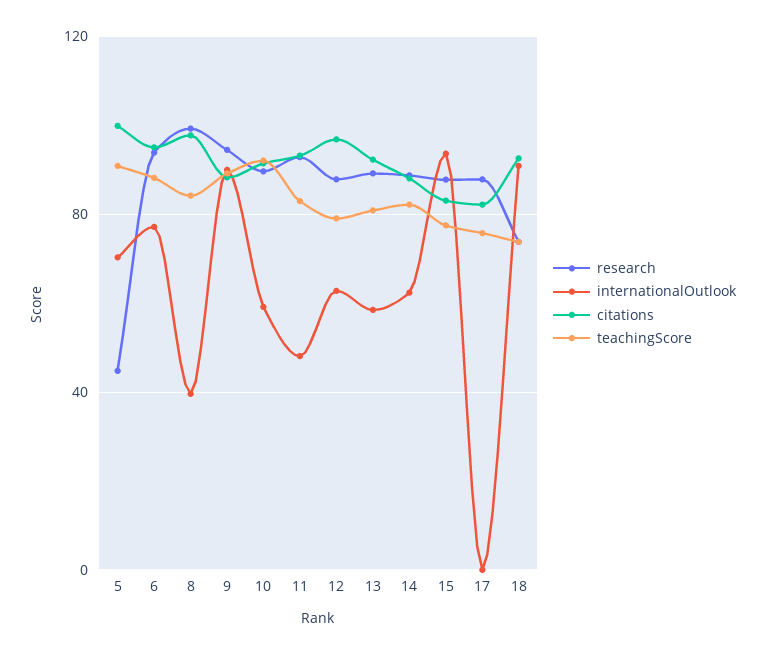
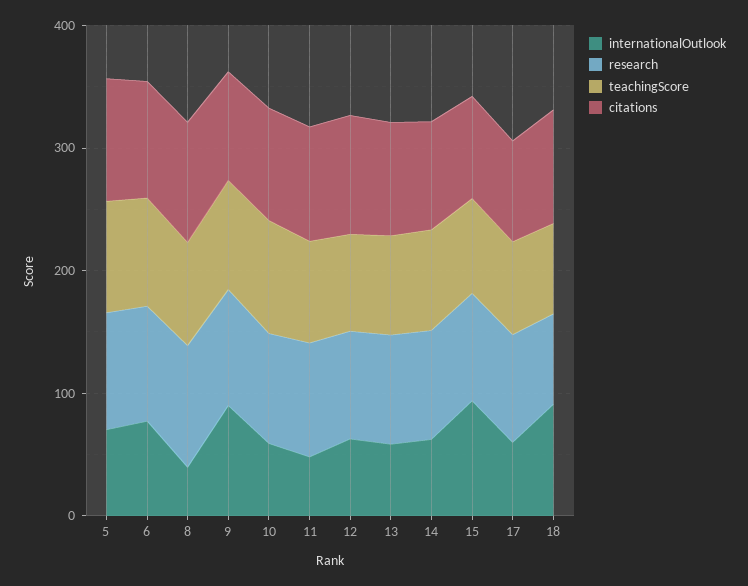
  {
    "research": {
-     "5": 45,
+     "5": 100,
      "6": 95,
      "8": 100,
      "9": 95,
      "10": 90,
      "11": 95,
      "12": 90,
      "13": 90,
      "14": 90,
      "15": 90,
      "17": 90,
      "18": 75
    },
    "internationalOutlook": {
      "5": 70,
      "6": 75,
      "8": 40,
      "9": 90,
      "10": 60,
      "11": 50,
      "12": 65,
      "13": 60,
      "14": 60,
      "15": 95,
-     "17": 0,
+     "17": 60,
      "18": 90
    },
    "citations": {
      "5": 100,
      "6": 95,
      "8": 100,
      "9": 90,
      "10": 90,
      "11": 95,
      "12": 95,
      "13": 90,
      "14": 90,
      "15": 85,
      "17": 80,
      "18": 95
    },
    "teachingScore": {
      "5": 90,
      "6": 90,
      "8": 85,
      "9": 90,
      "10": 90,
      "11": 85,
      "12": 80,
      "13": 80,
      "14": 80,
      "15": 80,
      "17": 75,
      "18": 75
    }
  }

